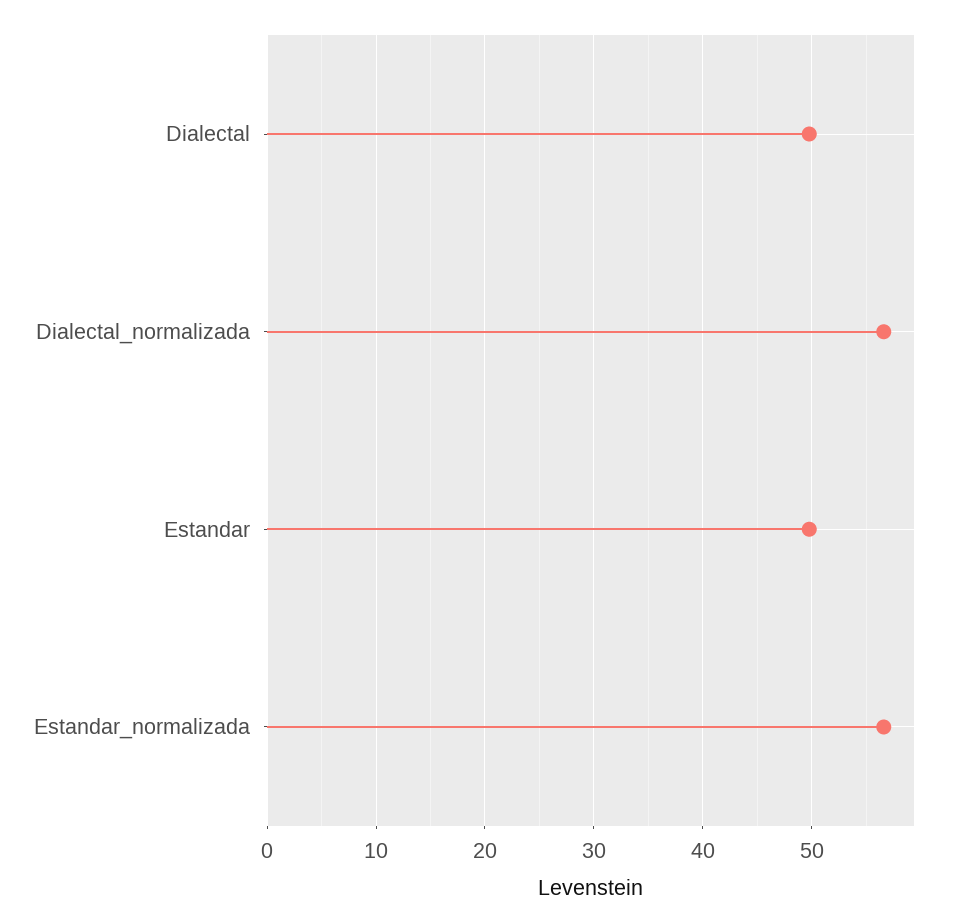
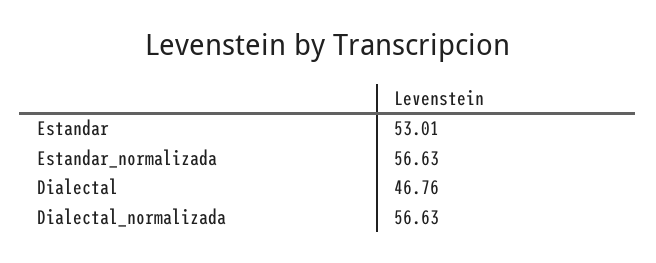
  {
-   "Dialectal": 50,
+   "Dialectal": 46.76,
    "Dialectal_normalizada": 56.63,
-   "Estandar": 50,
+   "Estandar": 53.01,
    "Estandar_normalizada": 56.63
  }

